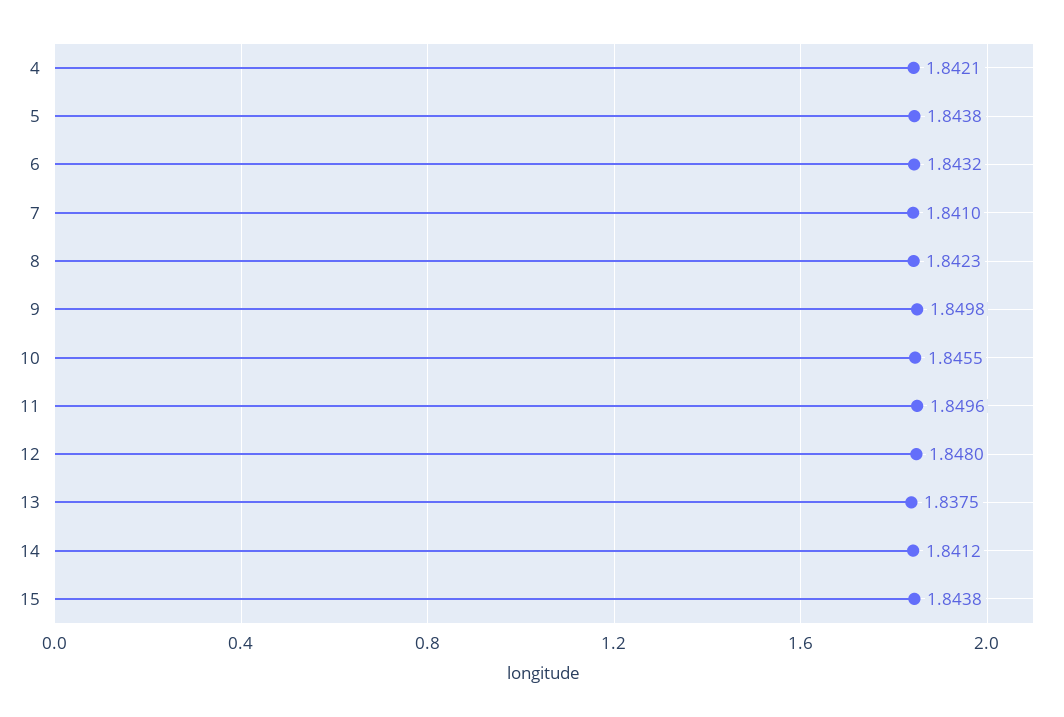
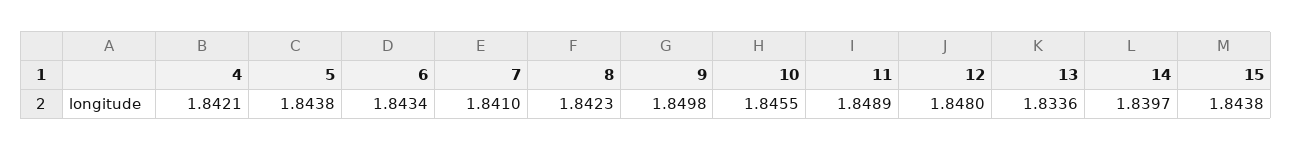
  {
    "4": 1.8421,
    "5": 1.8438,
-   "6": 1.8432,
+   "6": 1.8434,
    "7": 1.841,
    "8": 1.8423,
    "9": 1.8498,
    "10": 1.8455,
-   "11": 1.8496,
+   "11": 1.8489,
    "12": 1.848,
-   "13": 1.8375,
+   "13": 1.8336,
-   "14": 1.8412,
+   "14": 1.8397,
    "15": 1.8438
  }

